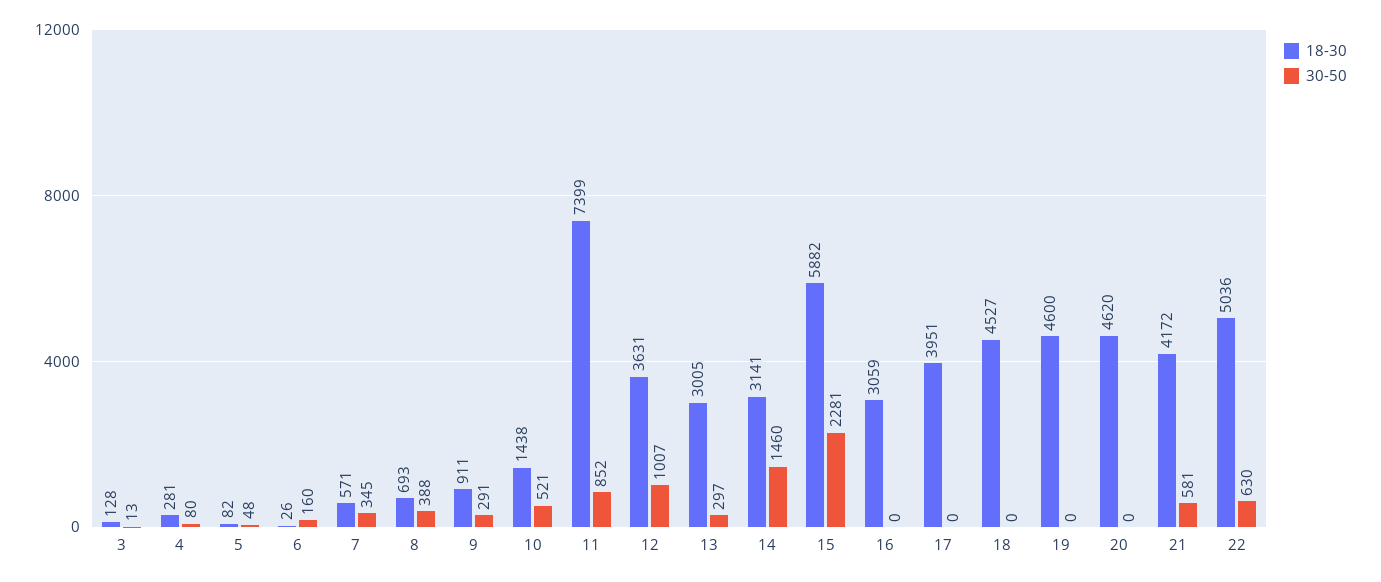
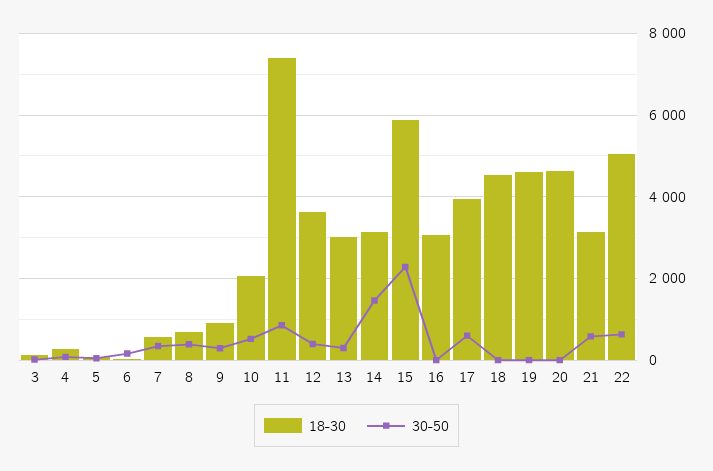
  {
    "18-30": {
      "3": 128,
      "4": 281,
      "5": 82,
      "6": 26,
      "7": 571,
      "8": 693,
      "9": 911,
-     "10": 1438,
+     "10": 2000,
      "11": 7399,
      "12": 3631,
      "13": 3005,
      "14": 3141,
      "15": 5882,
      "16": 3059,
      "17": 3951,
      "18": 4527,
      "19": 4600,
      "20": 4620,
-     "21": 4172,
+     "21": 3200,
      "22": 5036
    },
    "30-50": {
      "3": 13,
      "4": 80,
      "5": 48,
      "6": 160,
      "7": 345,
      "8": 388,
      "9": 291,
      "10": 521,
      "11": 852,
-     "12": 1007,
+     "12": 400,
      "13": 297,
      "14": 1460,
      "15": 2281,
      "16": 0,
-     "17": 0,
+     "17": 600,
      "18": 0,
      "19": 0,
      "20": 0,
      "21": 581,
      "22": 630
    }
  }

